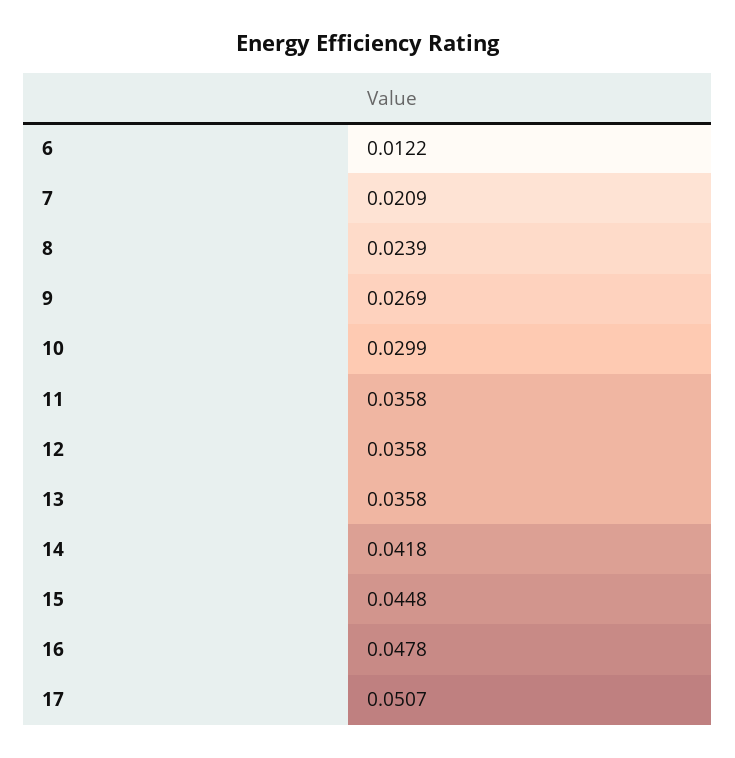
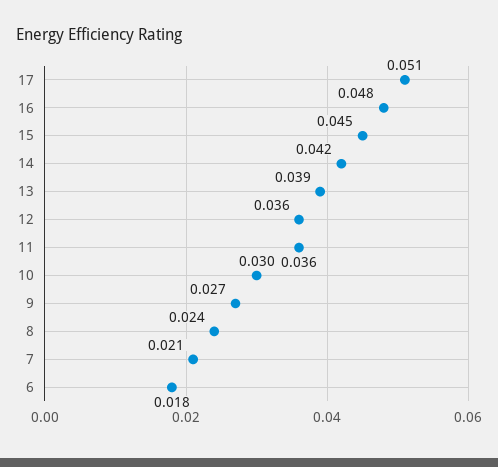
  {
-   "6": 0.0122,
+   "6": 0.018,
    "7": 0.0209,
    "8": 0.0239,
    "9": 0.0269,
    "10": 0.0299,
    "11": 0.0358,
    "12": 0.0358,
-   "13": 0.0358,
+   "13": 0.039,
    "14": 0.0418,
    "15": 0.0448,
    "16": 0.0478,
    "17": 0.0507
  }

